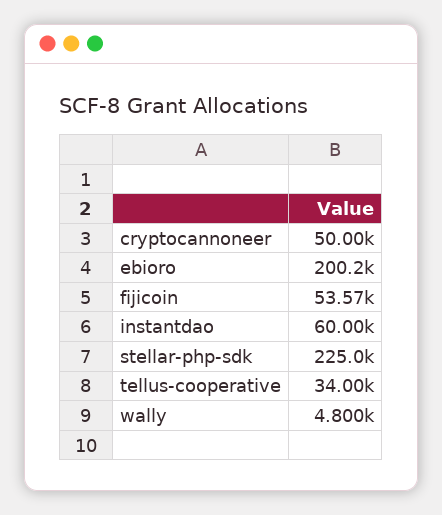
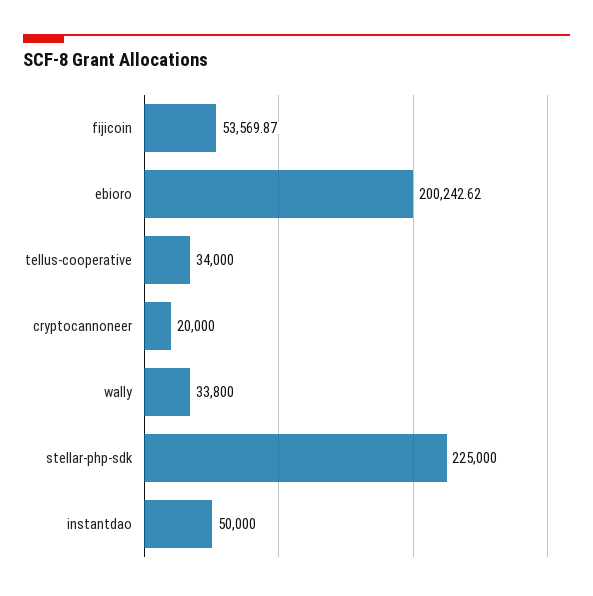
  {
-   "cryptocannoneer": 50000,
+   "cryptocannoneer": 20000,
    "ebioro": 200242.62,
    "fijicoin": 53569.87,
-   "instantdao": 60000,
+   "instantdao": 50000,
    "stellar-php-sdk": 225000,
    "tellus-cooperative": 34000,
-   "wally": 4800
+   "wally": 33800
  }

